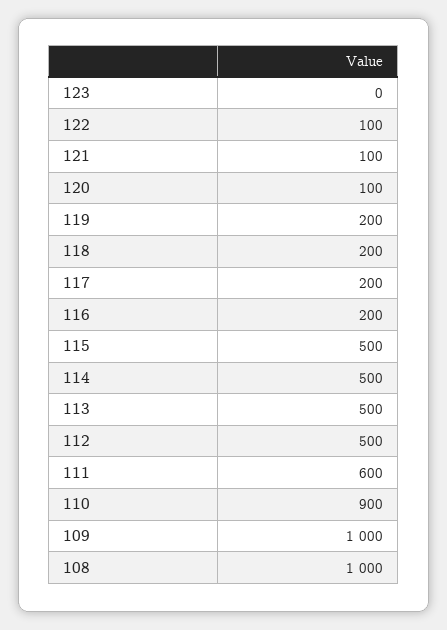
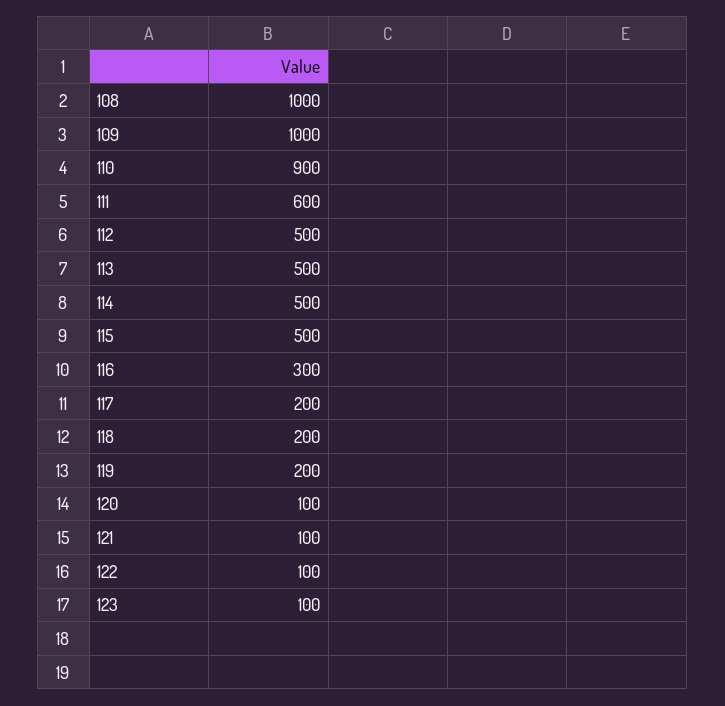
  {
-   "123": 0,
+   "123": 100,
    "122": 100,
    "121": 100,
    "120": 100,
    "119": 200,
    "118": 200,
    "117": 200,
-   "116": 200,
+   "116": 300,
    "115": 500,
    "114": 500,
    "113": 500,
    "112": 500,
    "111": 600,
    "110": 900,
    "109": 1000,
    "108": 1000
  }

